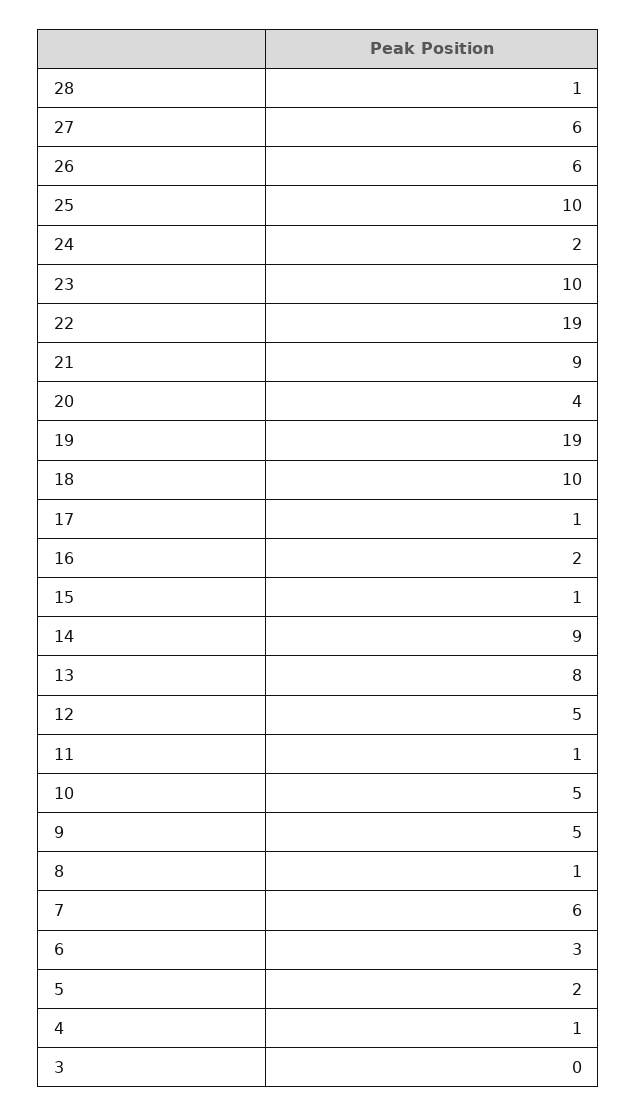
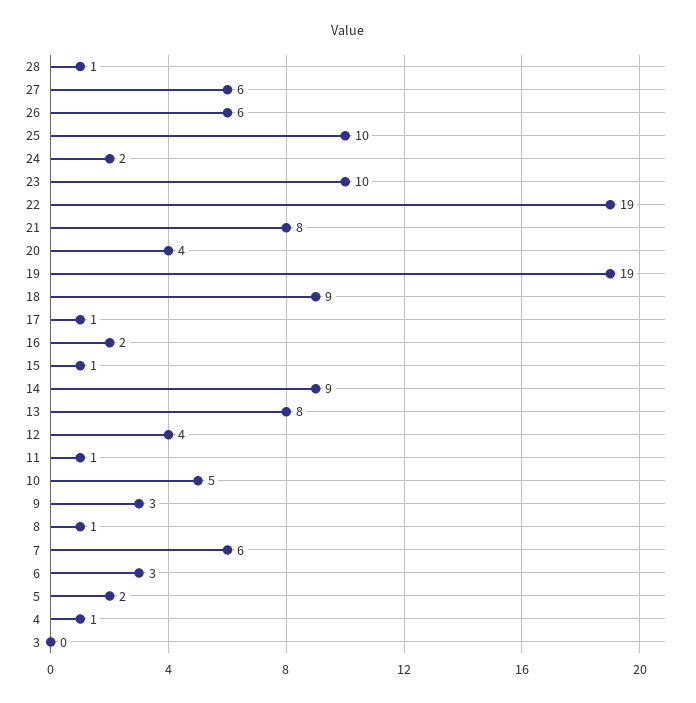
  {
    "28": 1,
    "27": 6,
    "26": 6,
    "25": 10,
    "24": 2,
    "23": 10,
    "22": 19,
-   "21": 9,
+   "21": 8,
    "20": 4,
    "19": 19,
-   "18": 10,
+   "18": 9,
    "17": 1,
    "16": 2,
    "15": 1,
    "14": 9,
    "13": 8,
-   "12": 5,
+   "12": 4,
    "11": 1,
    "10": 5,
-   "9": 5,
+   "9": 3,
    "8": 1,
    "7": 6,
    "6": 3,
    "5": 2,
    "4": 1,
    "3": 0
  }

